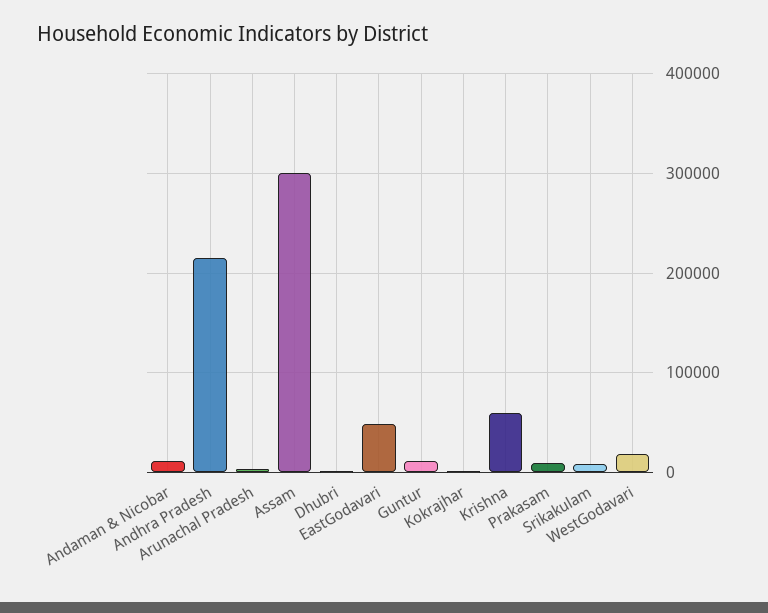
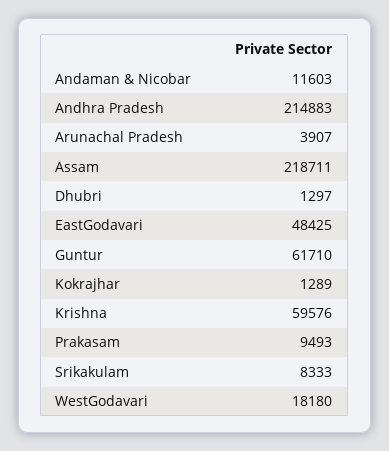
  {
    "Andaman & Nicobar": 11603,
    "Andhra Pradesh": 214883,
    "Arunachal Pradesh": 3907,
-   "Assam": 300000,
+   "Assam": 218711,
    "Dhubri": 1297,
    "EastGodavari": 48425,
-   "Guntur": 10000,
+   "Guntur": 61710,
    "Kokrajhar": 1289,
    "Krishna": 59576,
    "Prakasam": 9493,
    "Srikakulam": 8333,
    "WestGodavari": 18180
  }

